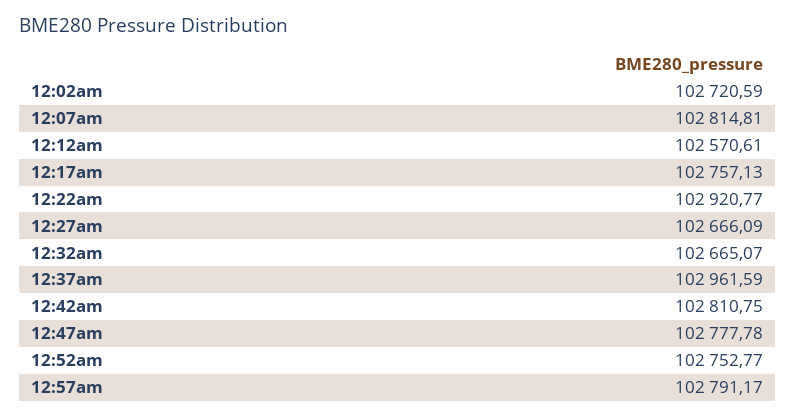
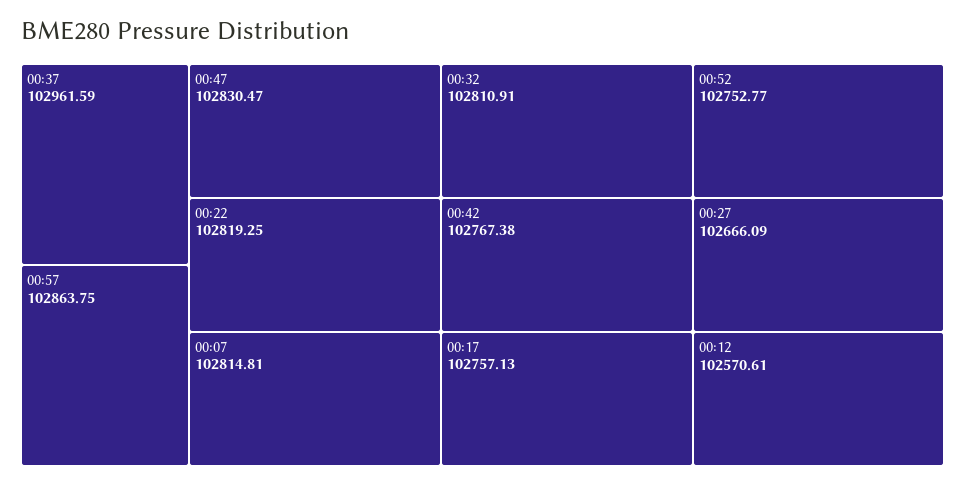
  {
-   "12:02am": 102720.59,
    "12:07am": 102814.81,
    "12:12am": 102570.61,
    "12:17am": 102757.13,
-   "12:22am": 102920.77,
+   "12:22am": 102819.25,
    "12:27am": 102666.09,
-   "12:32am": 102665.07,
+   "12:32am": 102810.91,
    "12:37am": 102961.59,
-   "12:42am": 102810.75,
+   "12:42am": 102767.38,
-   "12:47am": 102777.78,
+   "12:47am": 102830.47,
    "12:52am": 102752.77,
-   "12:57am": 102791.17
+   "12:57am": 102863.75
  }

